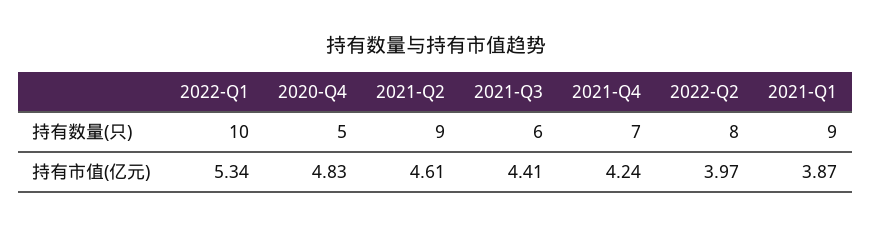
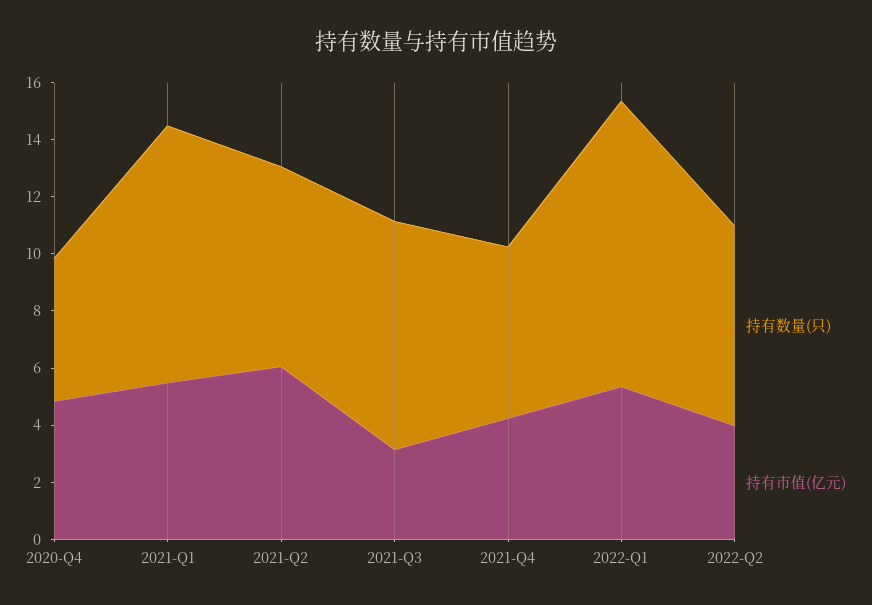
  {
    "持有数量(只)": {
      "2022-Q1": 10,
      "2020-Q4": 5,
-     "2021-Q2": 9,
+     "2021-Q2": 7,
-     "2021-Q3": 6,
+     "2021-Q3": 8,
-     "2021-Q4": 7,
+     "2021-Q4": 6,
-     "2022-Q2": 8,
+     "2022-Q2": 7,
      "2021-Q1": 9
    },
    "持有市值(亿元)": {
      "2022-Q1": 5.34,
      "2020-Q4": 4.83,
-     "2021-Q2": 4.61,
+     "2021-Q2": 6,
-     "2021-Q3": 4.41,
+     "2021-Q3": 3,
      "2021-Q4": 4.24,
      "2022-Q2": 3.97,
-     "2021-Q1": 3.87
+     "2021-Q1": 5.5
    }
  }

